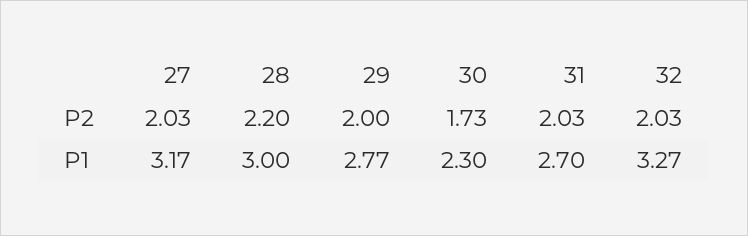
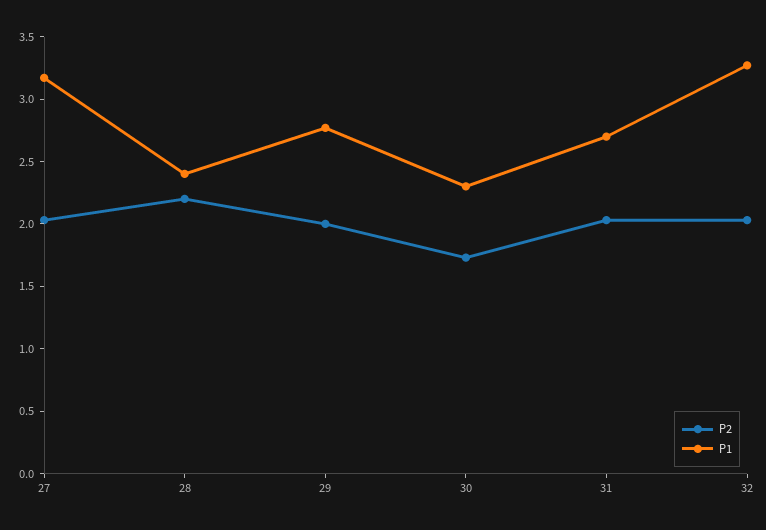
  {
    "P2": {
      "27": 2.03,
      "28": 2.2,
      "29": 2,
      "30": 1.73,
      "31": 2.03,
      "32": 2.03
    },
    "P1": {
      "27": 3.17,
-     "28": 3,
+     "28": 2.4,
      "29": 2.77,
      "30": 2.3,
      "31": 2.7,
      "32": 3.27
    }
  }

